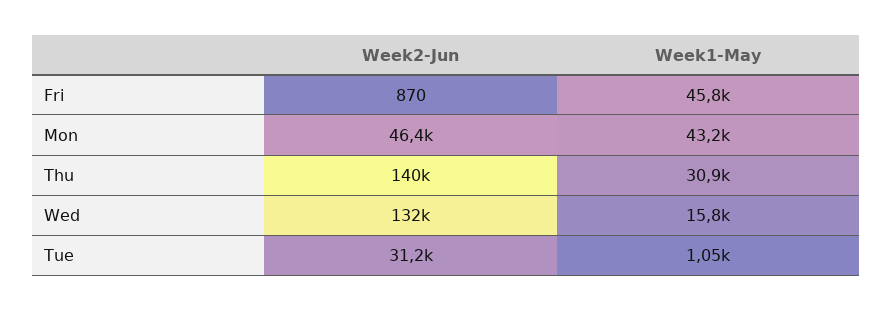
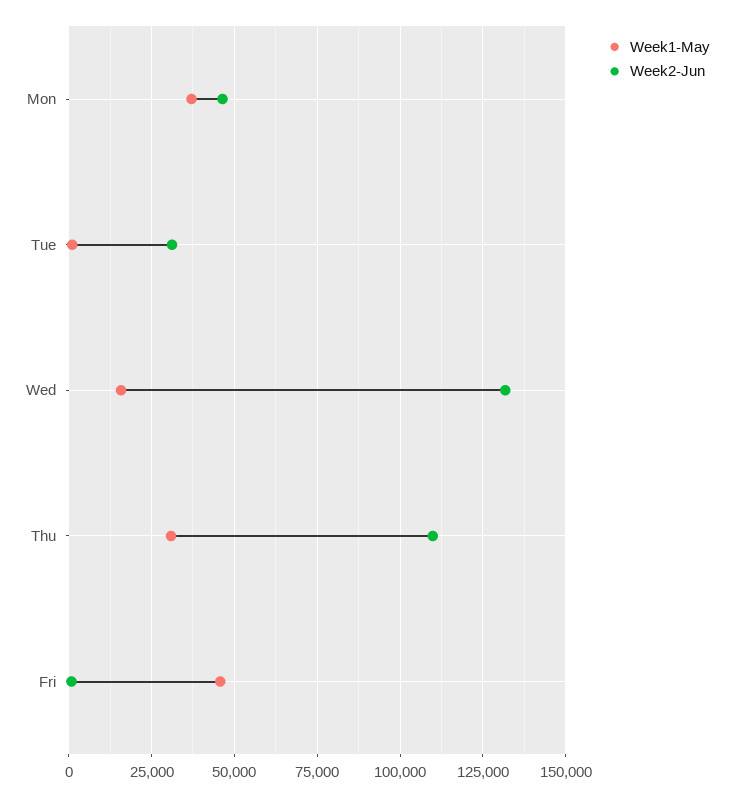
  {
    "Week2-Jun": {
      "Fri": 870,
      "Mon": 46400,
-     "Thu": 140000,
+     "Thu": 110000,
      "Wed": 132000,
      "Tue": 31200
    },
    "Week1-May": {
      "Fri": 45800,
-     "Mon": 43200,
+     "Mon": 37500,
      "Thu": 30900,
      "Wed": 15800,
      "Tue": 1050
    }
  }

